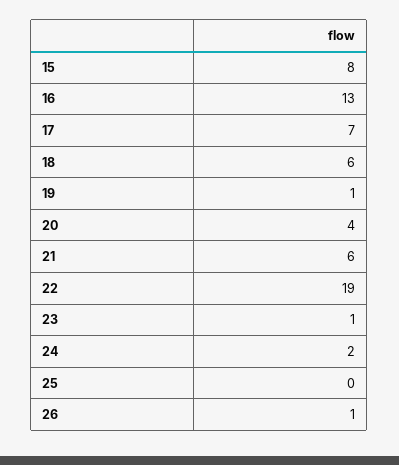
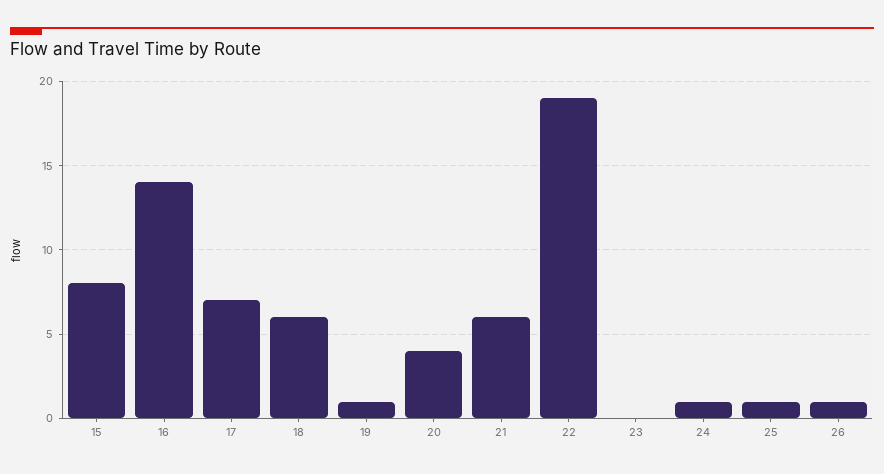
  {
    "15": 8,
-   "16": 13,
+   "16": 14,
    "17": 7,
    "18": 6,
    "19": 1,
    "20": 4,
    "21": 6,
    "22": 19,
-   "23": 1,
+   "23": 0,
-   "24": 2,
+   "24": 1,
-   "25": 0,
+   "25": 1,
    "26": 1
  }

